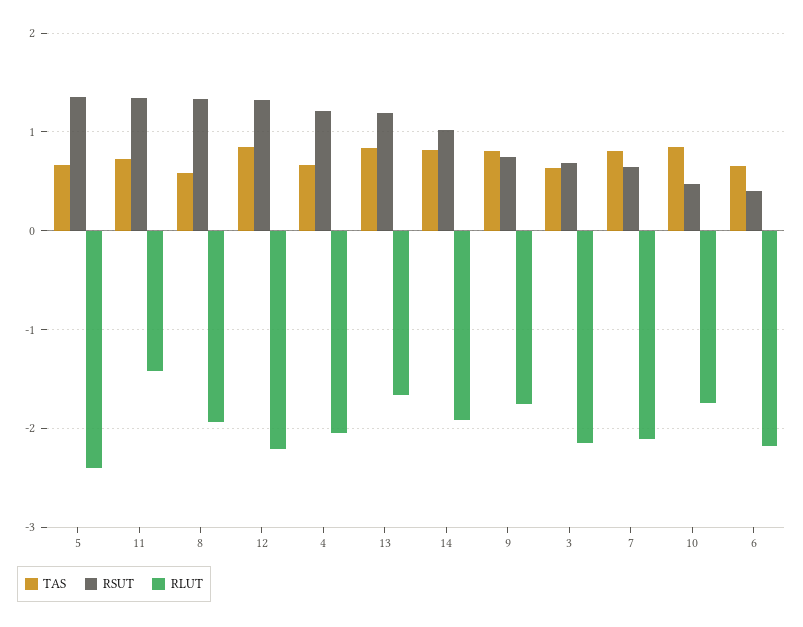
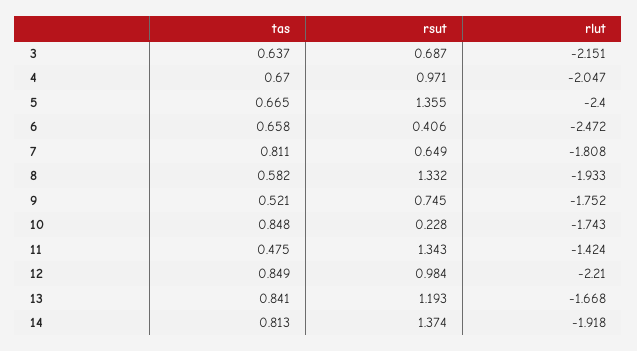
  {
    "TAS": {
      "5": 0.665,
-     "11": 0.7,
+     "11": 0.475,
      "8": 0.582,
      "12": 0.849,
      "4": 0.67,
      "13": 0.841,
      "14": 0.813,
-     "9": 0.8,
+     "9": 0.521,
      "3": 0.637,
      "7": 0.811,
      "10": 0.848,
      "6": 0.658
    },
    "RSUT": {
      "5": 1.355,
      "11": 1.343,
      "8": 1.332,
-     "12": 1.3,
+     "12": 0.984,
-     "4": 1.2,
+     "4": 0.971,
      "13": 1.193,
-     "14": 1,
+     "14": 1.374,
      "9": 0.745,
      "3": 0.687,
      "7": 0.649,
-     "10": 0.5,
+     "10": 0.228,
      "6": 0.406
    },
    "RLUT": {
      "5": -2.4,
      "11": -1.424,
      "8": -1.933,
      "12": -2.21,
      "4": -2.047,
      "13": -1.668,
      "14": -1.918,
      "9": -1.752,
      "3": -2.151,
-     "7": -2.1,
+     "7": -1.808,
      "10": -1.743,
-     "6": -2.2
+     "6": -2.472
    }
  }

